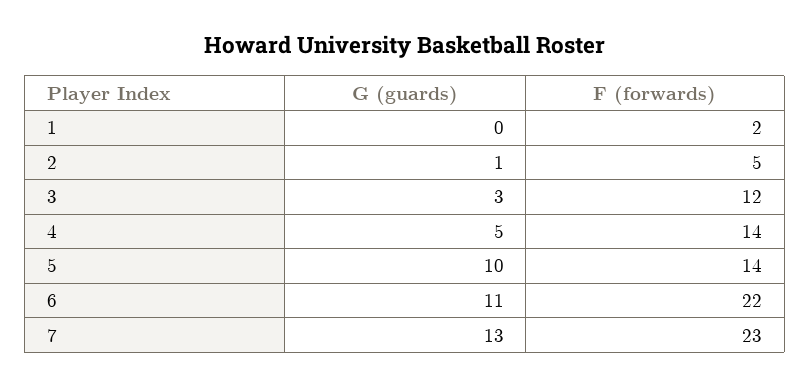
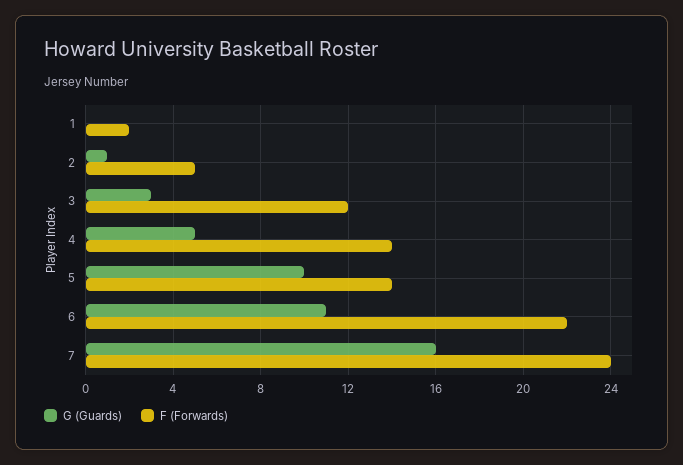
  {
    "G (guards)": {
      "1": 0,
      "2": 1,
      "3": 3,
      "4": 5,
      "5": 10,
      "6": 11,
-     "7": 13
+     "7": 16
    },
    "F (forwards)": {
      "1": 2,
      "2": 5,
      "3": 12,
      "4": 14,
      "5": 14,
      "6": 22,
-     "7": 23
+     "7": 24
    }
  }

